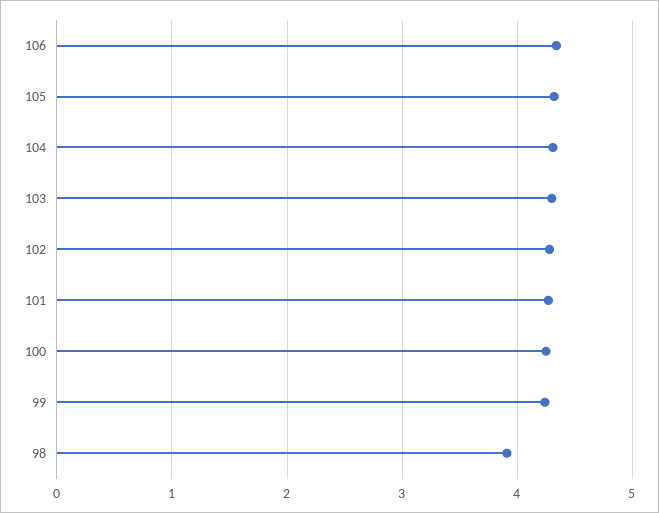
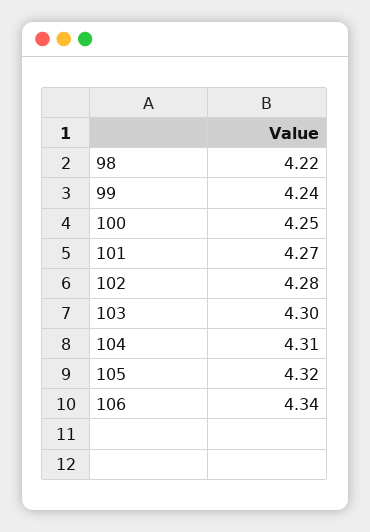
  {
    "106": 4.34,
    "105": 4.32,
    "104": 4.31,
    "103": 4.3,
    "102": 4.28,
    "101": 4.27,
    "100": 4.25,
    "99": 4.24,
-   "98": 3.9
+   "98": 4.22
  }

